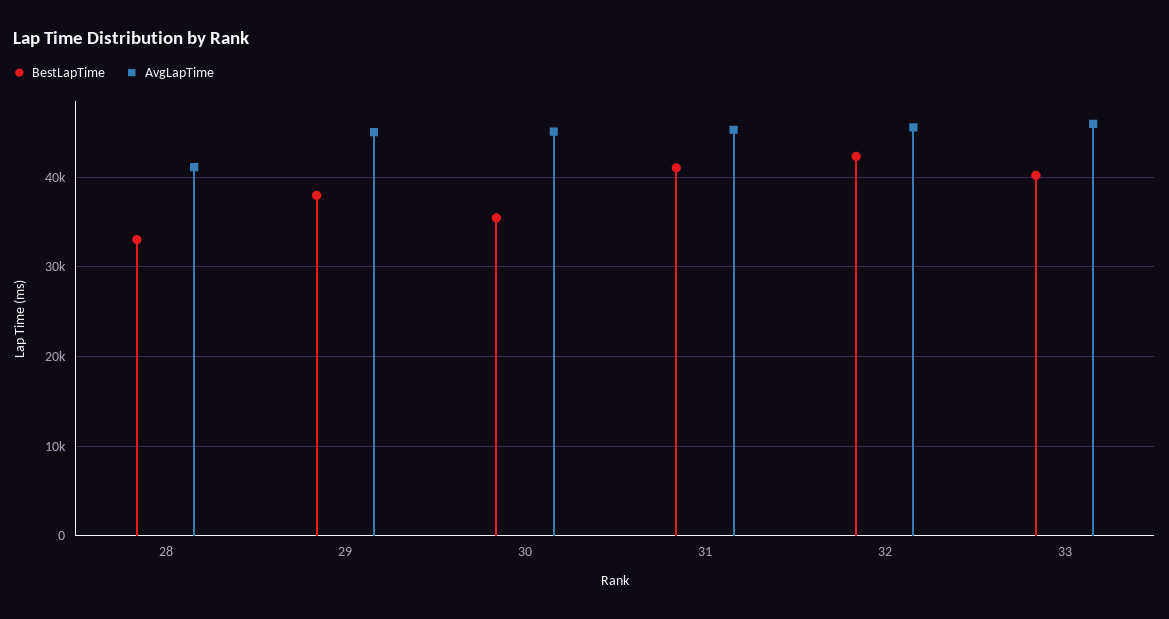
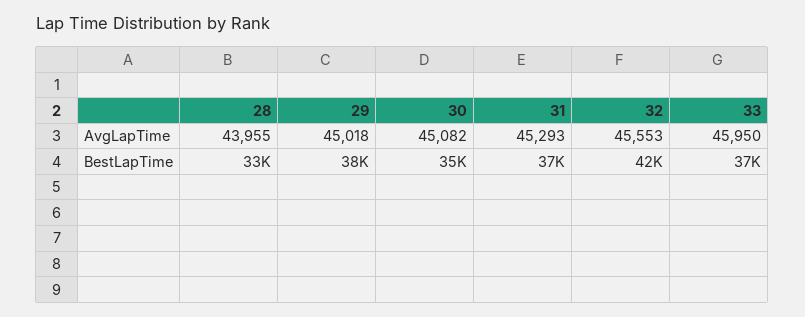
  {
    "BestLapTime": {
      "28": 33000,
      "29": 38000,
      "30": 35000,
-     "31": 41000,
+     "31": 37000,
      "32": 42000,
-     "33": 40000
+     "33": 37000
    },
    "AvgLapTime": {
-     "28": 41000,
+     "28": 43955,
      "29": 45018,
      "30": 45082,
      "31": 45293,
      "32": 45553,
      "33": 45950
    }
  }

